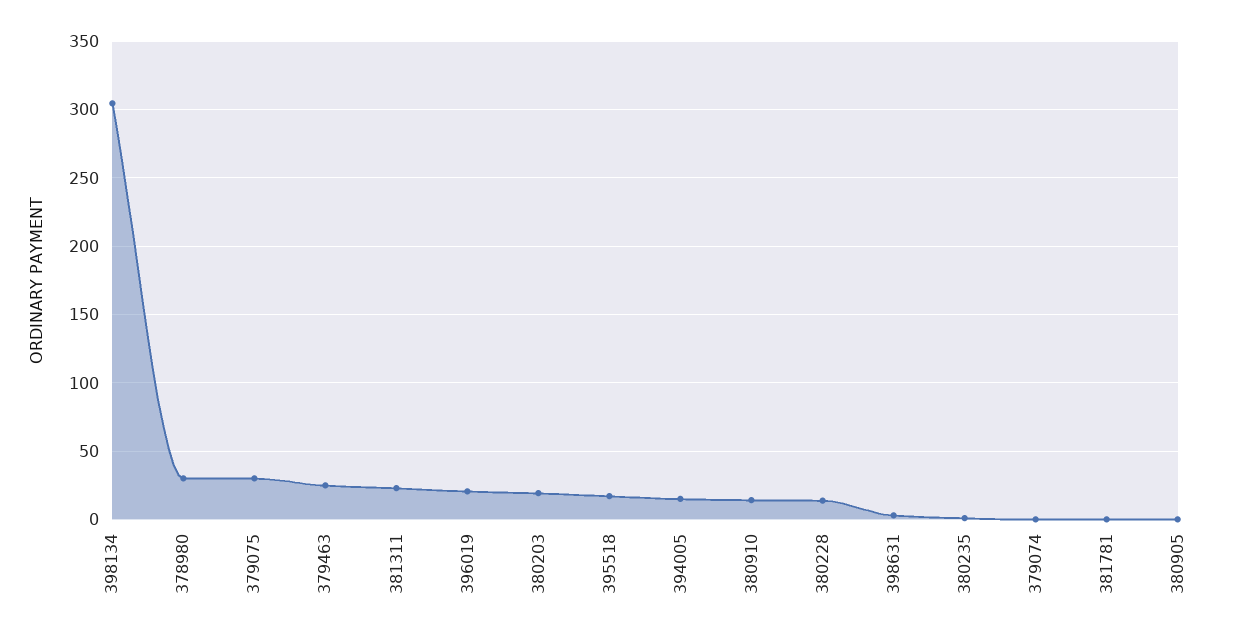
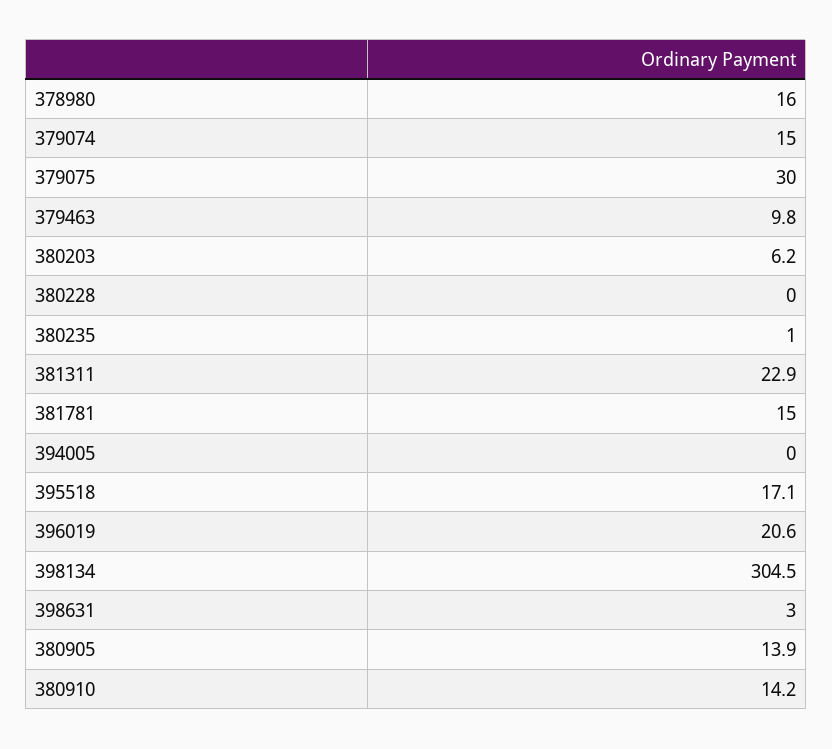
  {
    "398134": 304.5,
-   "378980": 30,
+   "378980": 16,
    "379075": 30,
-   "379463": 25,
+   "379463": 9.8,
    "381311": 22.9,
    "396019": 20.6,
-   "380203": 20,
+   "380203": 6.2,
    "395518": 17.1,
-   "394005": 15,
+   "394005": 0,
    "380910": 14.2,
-   "380228": 15,
+   "380228": 0,
    "398631": 3,
    "380235": 1,
-   "379074": 0,
+   "379074": 15,
-   "381781": 0,
+   "381781": 15,
-   "380905": 0
+   "380905": 13.9
  }

